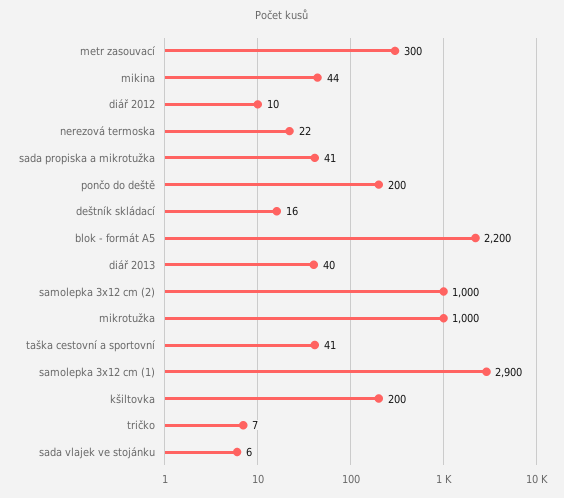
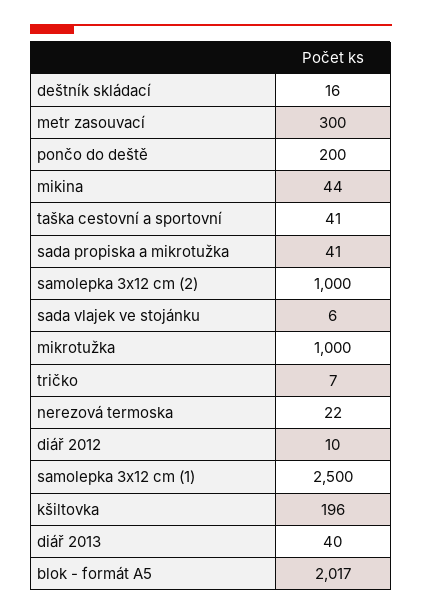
  {
    "metr zasouvací": 300,
    "mikina": 44,
    "diář 2012": 10,
    "nerezová termoska": 22,
    "sada propiska a mikrotužka": 41,
    "pončo do deště": 200,
    "deštník skládací": 16,
-   "blok - formát A5": 2200,
+   "blok - formát A5": 2017,
    "diář 2013": 40,
    "samolepka 3x12 cm (2)": 1000,
    "mikrotužka": 1000,
    "taška cestovní a sportovní": 41,
-   "samolepka 3x12 cm (1)": 2900,
+   "samolepka 3x12 cm (1)": 2500,
-   "kšiltovka": 200,
+   "kšiltovka": 196,
    "tričko": 7,
    "sada vlajek ve stojánku": 6
  }

